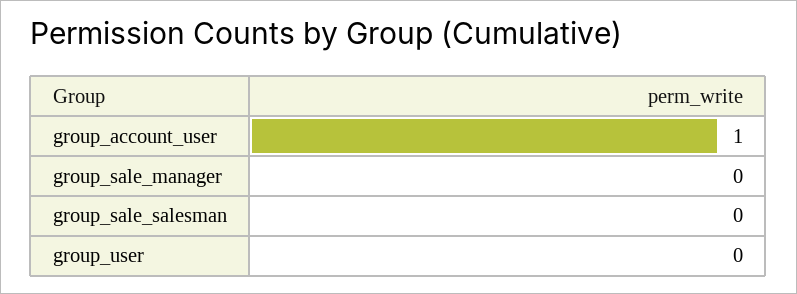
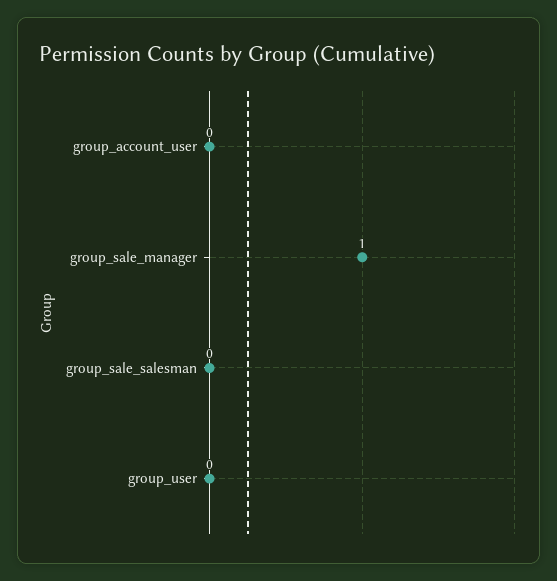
  {
-   "group_account_user": 1,
+   "group_account_user": 0,
-   "group_sale_manager": 0,
+   "group_sale_manager": 1,
    "group_sale_salesman": 0,
    "group_user": 0
  }

